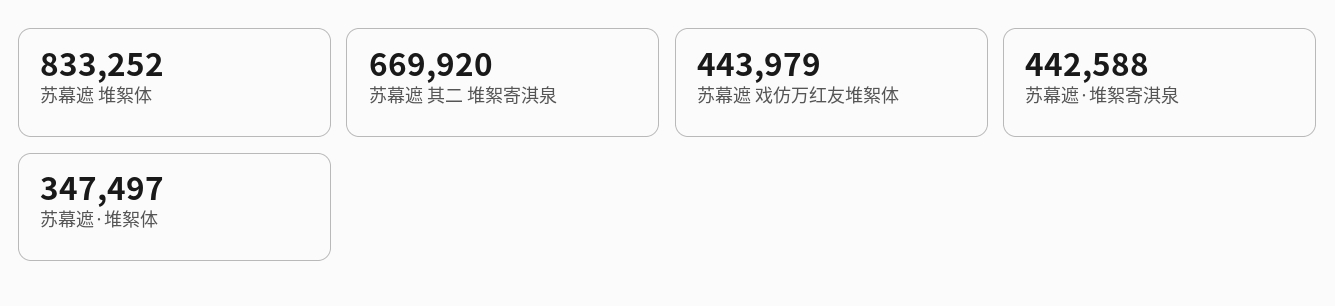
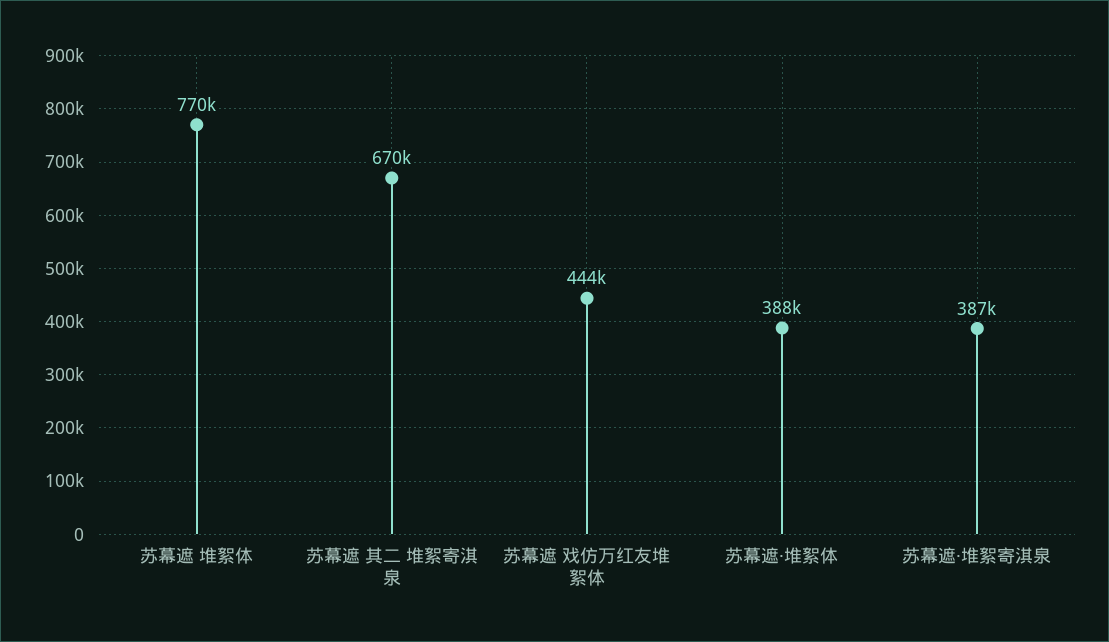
  {
-   "苏幕遮 堆絮体": 833252,
+   "苏幕遮 堆絮体": 770000,
    "苏幕遮 其二 堆絮寄淇泉": 669920,
    "苏幕遮 戏仿万红友堆絮体": 443979,
-   "苏幕遮·堆絮寄淇泉": 442588,
+   "苏幕遮·堆絮寄淇泉": 387000,
-   "苏幕遮·堆絮体": 347497
+   "苏幕遮·堆絮体": 388000
  }

